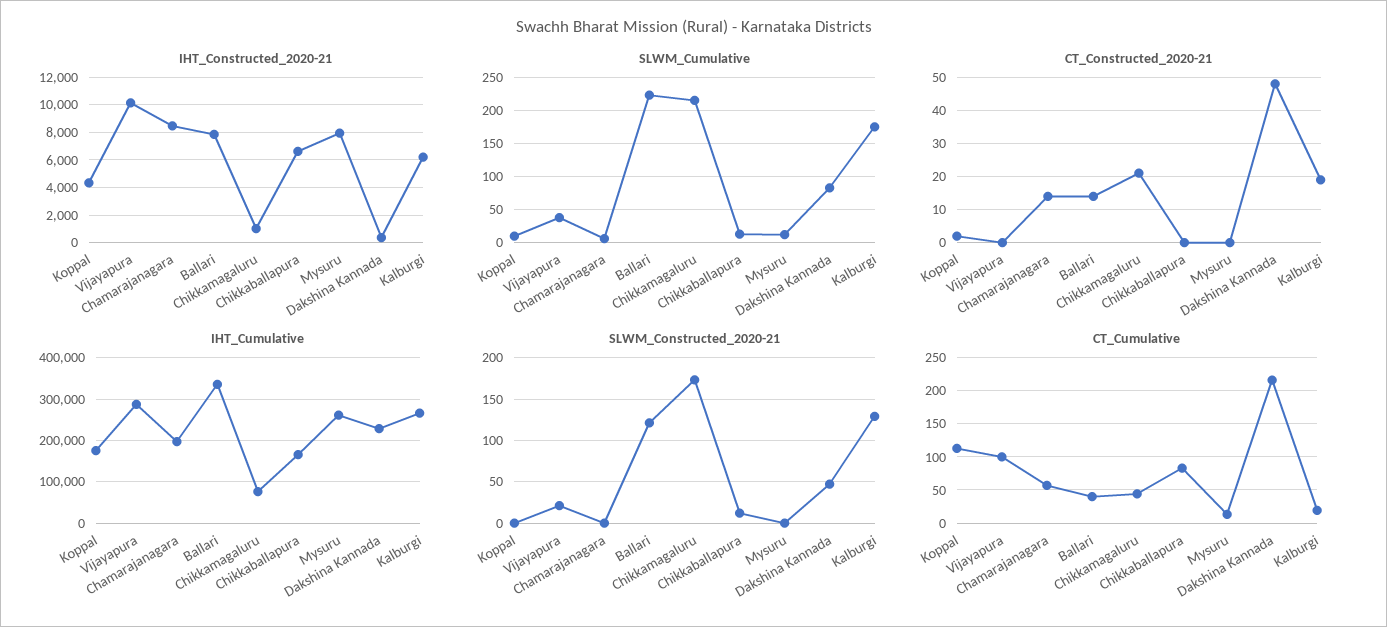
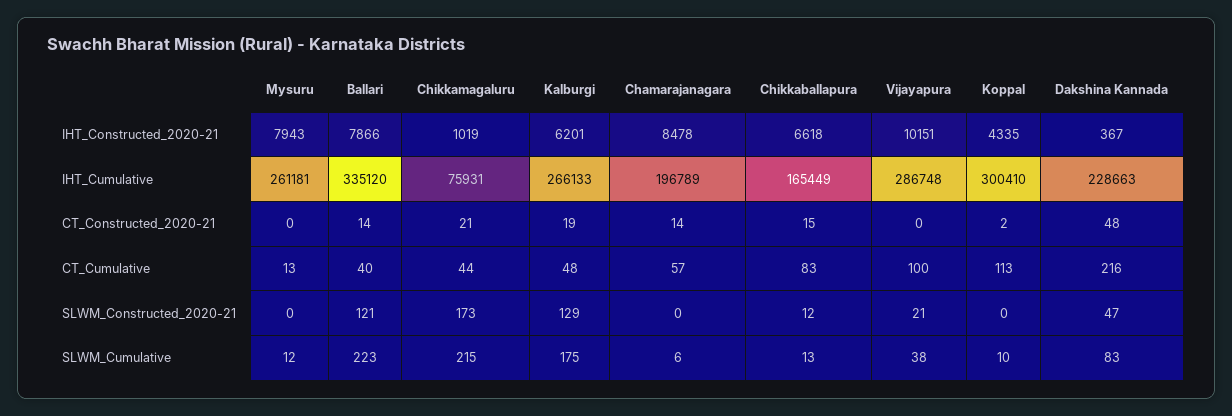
  {
    "IHT_Constructed_2020-21": {
      "Koppal": 4335,
      "Vijayapura": 10151,
      "Chamarajanagara": 8478,
      "Ballari": 7866,
      "Chikkamagaluru": 1019,
      "Chikkaballapura": 6618,
      "Mysuru": 7943,
      "Dakshina Kannada": 367,
      "Kalburgi": 6201
    },
    "SLWM_Cumulative": {
      "Koppal": 10,
      "Vijayapura": 38,
      "Chamarajanagara": 6,
      "Ballari": 223,
      "Chikkamagaluru": 215,
      "Chikkaballapura": 13,
      "Mysuru": 12,
      "Dakshina Kannada": 83,
      "Kalburgi": 175
    },
    "CT_Constructed_2020-21": {
      "Koppal": 2,
      "Vijayapura": 0,
      "Chamarajanagara": 14,
      "Ballari": 14,
      "Chikkamagaluru": 21,
-     "Chikkaballapura": 0,
+     "Chikkaballapura": 15,
      "Mysuru": 0,
      "Dakshina Kannada": 48,
      "Kalburgi": 19
    },
    "IHT_Cumulative": {
-     "Koppal": 180000,
+     "Koppal": 300410,
      "Vijayapura": 286748,
      "Chamarajanagara": 196789,
      "Ballari": 335120,
      "Chikkamagaluru": 75931,
      "Chikkaballapura": 165449,
      "Mysuru": 261181,
      "Dakshina Kannada": 228663,
      "Kalburgi": 266133
    },
    "SLWM_Constructed_2020-21": {
      "Koppal": 0,
      "Vijayapura": 21,
      "Chamarajanagara": 0,
      "Ballari": 121,
      "Chikkamagaluru": 173,
      "Chikkaballapura": 12,
      "Mysuru": 0,
      "Dakshina Kannada": 47,
      "Kalburgi": 129
    },
    "CT_Cumulative": {
      "Koppal": 113,
      "Vijayapura": 100,
      "Chamarajanagara": 57,
      "Ballari": 40,
      "Chikkamagaluru": 44,
      "Chikkaballapura": 83,
      "Mysuru": 13,
      "Dakshina Kannada": 216,
-     "Kalburgi": 20
+     "Kalburgi": 48
    }
  }

